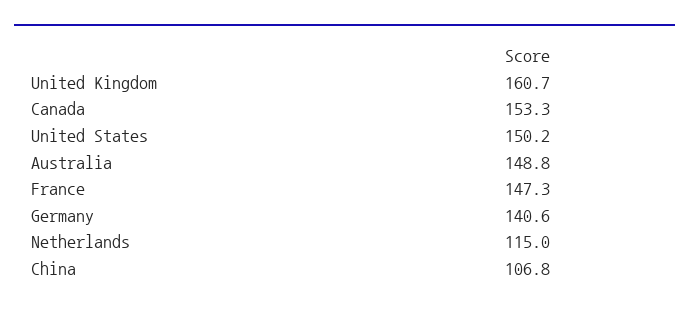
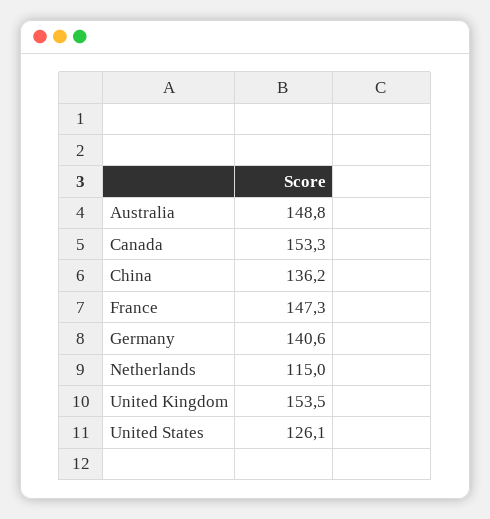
  {
-   "United Kingdom": 160.7,
+   "United Kingdom": 153.5,
    "Canada": 153.3,
-   "United States": 150.2,
+   "United States": 126.1,
    "Australia": 148.8,
    "France": 147.3,
    "Germany": 140.6,
    "Netherlands": 115,
-   "China": 106.8
+   "China": 136.2
  }

